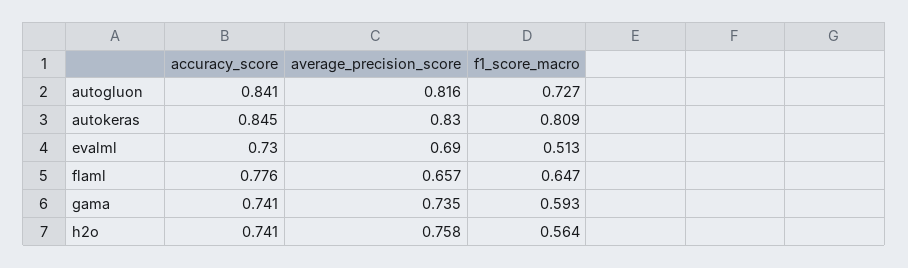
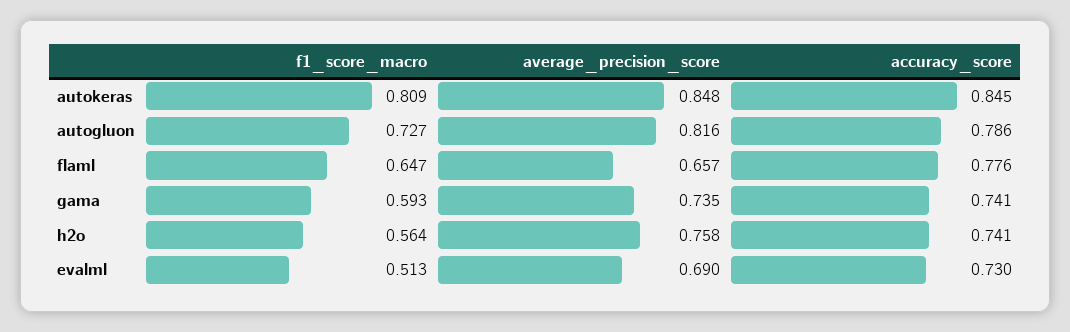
  {
    "accuracy_score": {
-     "autogluon": 0.841,
+     "autogluon": 0.786,
      "autokeras": 0.845,
      "evalml": 0.73,
      "flaml": 0.776,
      "gama": 0.741,
      "h2o": 0.741
    },
    "average_precision_score": {
      "autogluon": 0.816,
-     "autokeras": 0.83,
+     "autokeras": 0.848,
      "evalml": 0.69,
      "flaml": 0.657,
      "gama": 0.735,
      "h2o": 0.758
    },
    "f1_score_macro": {
      "autogluon": 0.727,
      "autokeras": 0.809,
      "evalml": 0.513,
      "flaml": 0.647,
      "gama": 0.593,
      "h2o": 0.564
    }
  }

